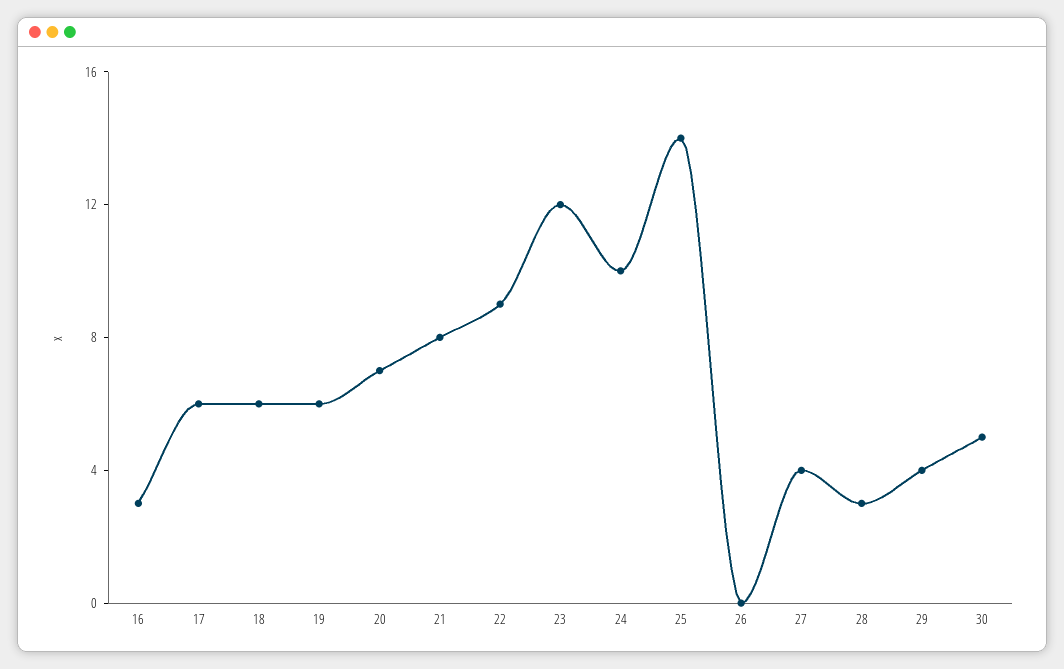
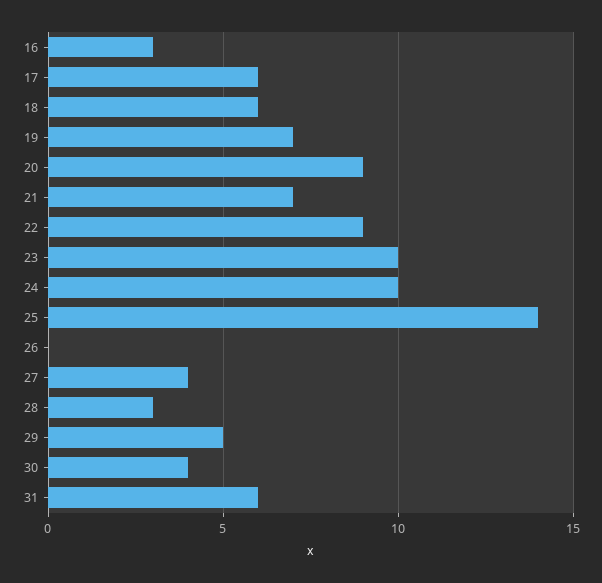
  {
    "16": 3,
    "17": 6,
    "18": 6,
-   "19": 6,
+   "19": 7,
-   "20": 7,
+   "20": 9,
-   "21": 8,
+   "21": 7,
    "22": 9,
-   "23": 12,
+   "23": 10,
    "24": 10,
    "25": 14,
    "26": 0,
    "27": 4,
    "28": 3,
-   "29": 4,
+   "29": 5,
-   "30": 5
+   "30": 4,
+   "31": 6
  }

